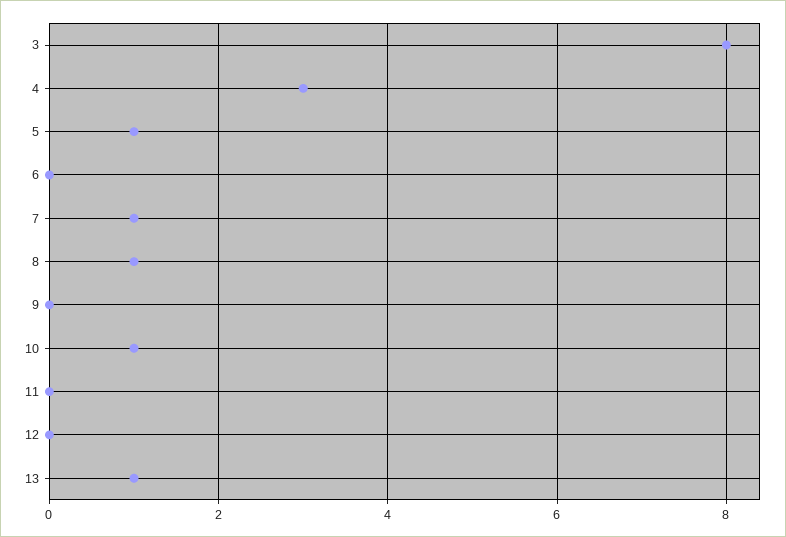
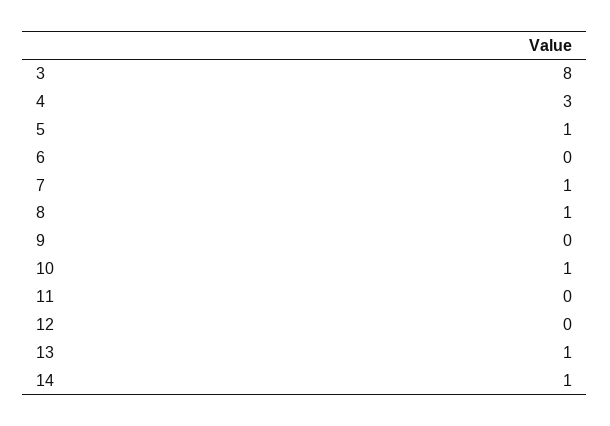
  {
    "3": 8,
    "4": 3,
    "5": 1,
    "6": 0,
    "7": 1,
    "8": 1,
    "9": 0,
    "10": 1,
    "11": 0,
    "12": 0,
-   "13": 1
+   "13": 1,
+   "14": 1
  }

